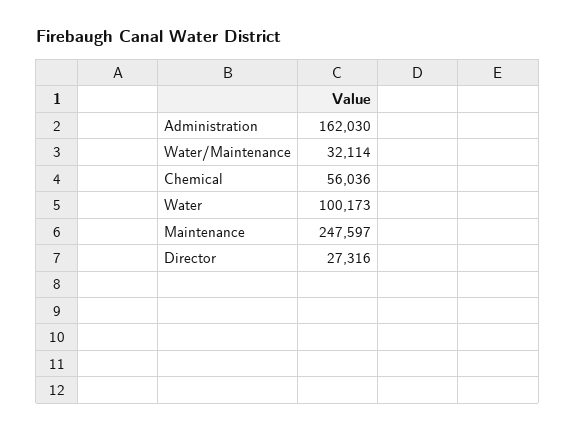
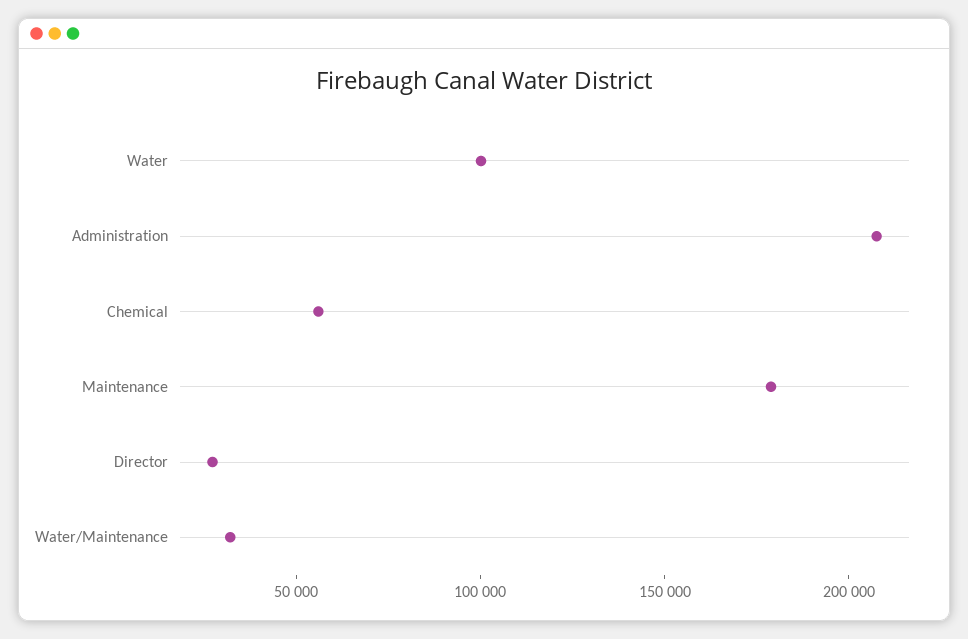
  {
-   "Administration": 162030,
+   "Administration": 210000,
    "Water/Maintenance": 32114,
    "Chemical": 56036,
    "Water": 100173,
-   "Maintenance": 247597,
+   "Maintenance": 180000,
    "Director": 27316
  }

